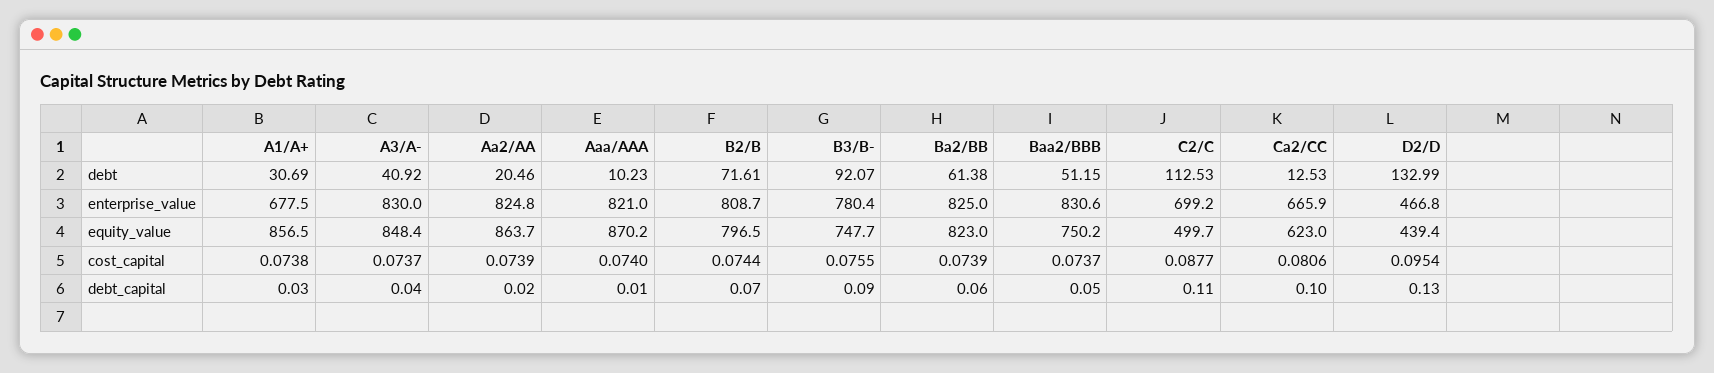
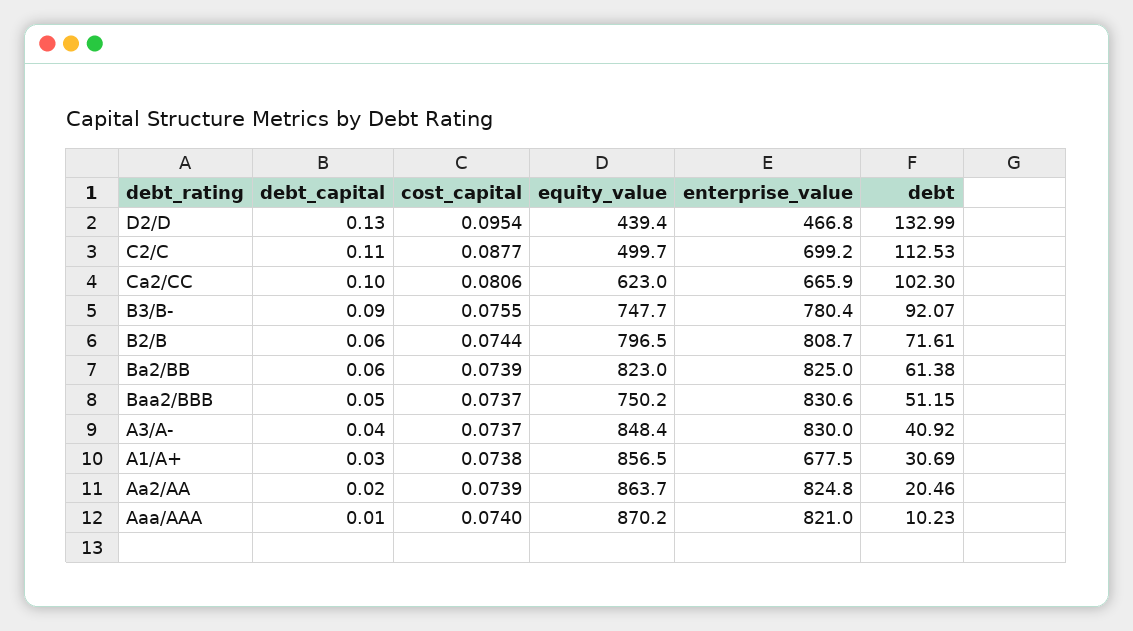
  {
    "A1/A+": {
      "debt": 30.69,
      "enterprise_value": 677.5,
      "equity_value": 856.5,
      "cost_capital": 0.0738,
      "debt_capital": 0.03
    },
    "A3/A-": {
      "debt": 40.92,
      "enterprise_value": 830,
      "equity_value": 848.4,
      "cost_capital": 0.0737,
      "debt_capital": 0.04
    },
    "Aa2/AA": {
      "debt": 20.46,
      "enterprise_value": 824.8,
      "equity_value": 863.7,
      "cost_capital": 0.0739,
      "debt_capital": 0.02
    },
    "Aaa/AAA": {
      "debt": 10.23,
      "enterprise_value": 821,
      "equity_value": 870.2,
      "cost_capital": 0.074,
      "debt_capital": 0.01
    },
    "B2/B": {
      "debt": 71.61,
      "enterprise_value": 808.7,
      "equity_value": 796.5,
      "cost_capital": 0.0744,
-     "debt_capital": 0.07
+     "debt_capital": 0.06
    },
    "B3/B-": {
      "debt": 92.07,
      "enterprise_value": 780.4,
      "equity_value": 747.7,
      "cost_capital": 0.0755,
      "debt_capital": 0.09
    },
    "Ba2/BB": {
      "debt": 61.38,
      "enterprise_value": 825,
      "equity_value": 823,
      "cost_capital": 0.0739,
      "debt_capital": 0.06
    },
    "Baa2/BBB": {
      "debt": 51.15,
      "enterprise_value": 830.6,
      "equity_value": 750.2,
      "cost_capital": 0.0737,
      "debt_capital": 0.05
    },
    "C2/C": {
      "debt": 112.53,
      "enterprise_value": 699.2,
      "equity_value": 499.7,
      "cost_capital": 0.0877,
      "debt_capital": 0.11
    },
    "Ca2/CC": {
-     "debt": 12.53,
+     "debt": 102.3,
      "enterprise_value": 665.9,
      "equity_value": 623,
      "cost_capital": 0.0806,
      "debt_capital": 0.1
    },
    "D2/D": {
      "debt": 132.99,
      "enterprise_value": 466.8,
      "equity_value": 439.4,
      "cost_capital": 0.0954,
      "debt_capital": 0.13
    }
  }

